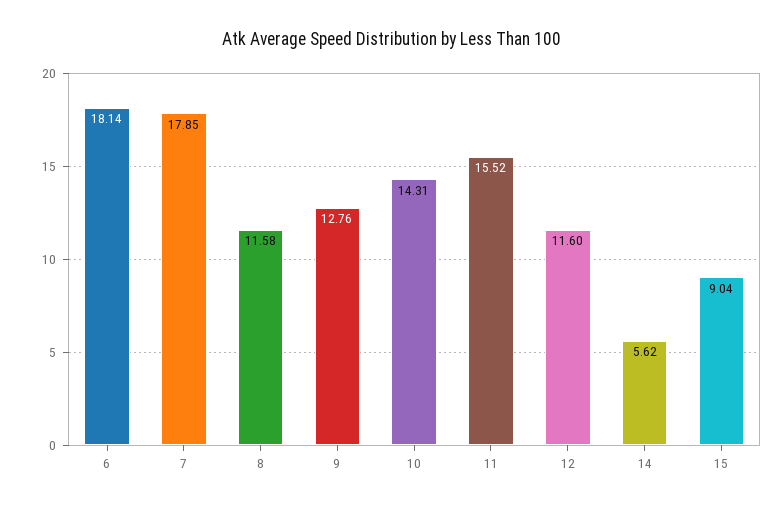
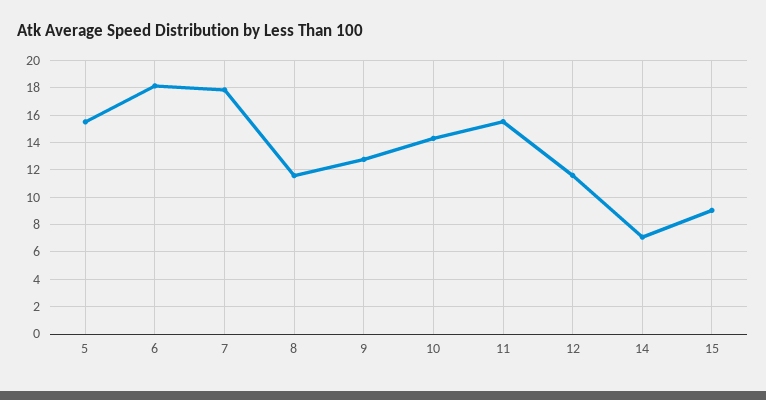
  {
    "6": 18.14,
    "7": 17.85,
    "8": 11.58,
    "9": 12.76,
    "10": 14.31,
    "11": 15.52,
    "12": 11.6,
-   "14": 5.62,
+   "14": 7,
-   "15": 9.04
+   "15": 9.04,
+   "5": 15.5
  }

